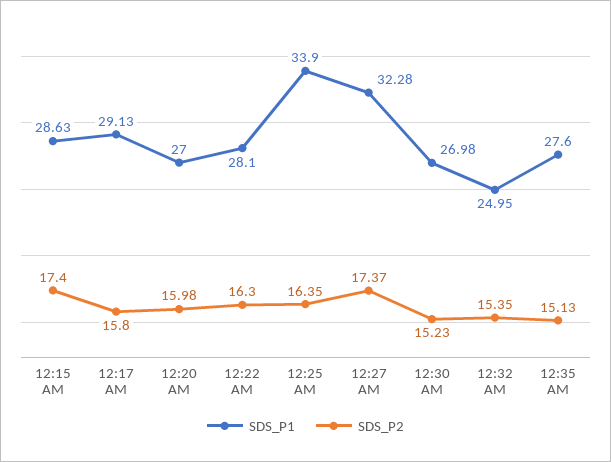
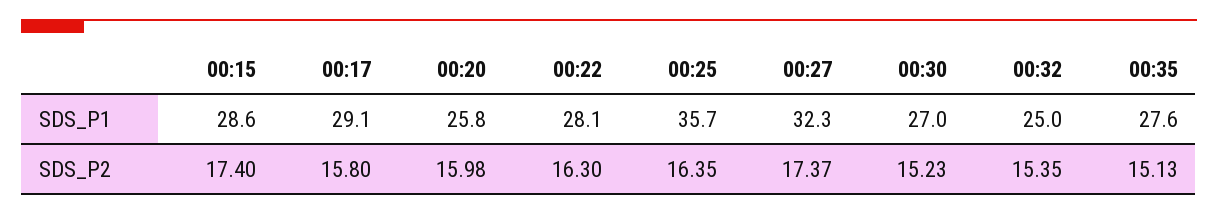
  {
    "SDS_P1": {
      "12:15 AM": 28.63,
      "12:17 AM": 29.13,
-     "12:20 AM": 27,
+     "12:20 AM": 25.8,
      "12:22 AM": 28.1,
-     "12:25 AM": 33.9,
+     "12:25 AM": 35.7,
      "12:27 AM": 32.28,
      "12:30 AM": 26.98,
      "12:32 AM": 24.95,
      "12:35 AM": 27.6
    },
    "SDS_P2": {
      "12:15 AM": 17.4,
      "12:17 AM": 15.8,
      "12:20 AM": 15.98,
      "12:22 AM": 16.3,
      "12:25 AM": 16.35,
      "12:27 AM": 17.37,
      "12:30 AM": 15.23,
      "12:32 AM": 15.35,
      "12:35 AM": 15.13
    }
  }

